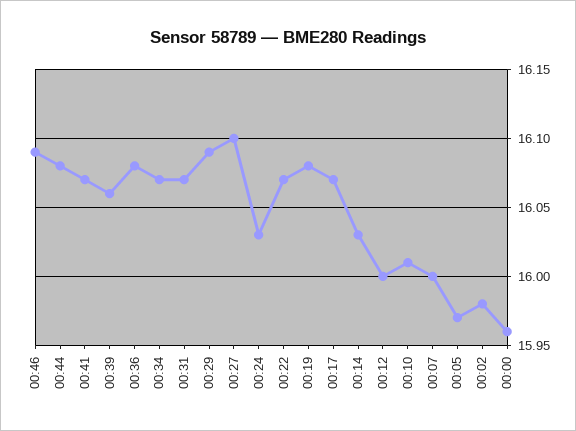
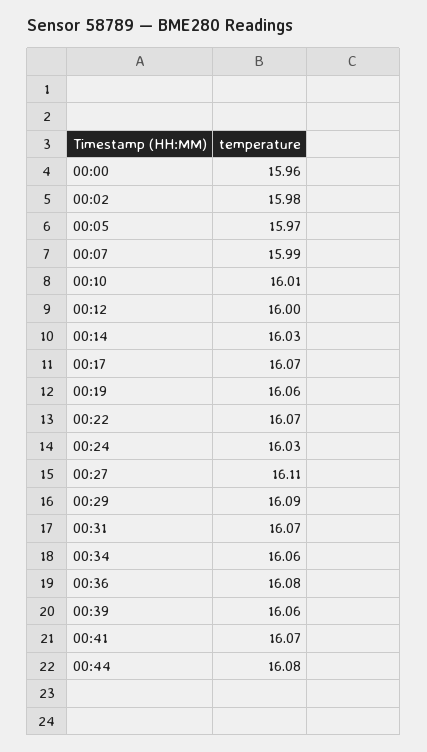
  {
-   "00:46": 16.09,
    "00:44": 16.08,
    "00:41": 16.07,
    "00:39": 16.06,
    "00:36": 16.08,
-   "00:34": 16.07,
+   "00:34": 16.06,
    "00:31": 16.07,
    "00:29": 16.09,
-   "00:27": 16.1,
+   "00:27": 16.11,
    "00:24": 16.03,
    "00:22": 16.07,
-   "00:19": 16.08,
+   "00:19": 16.06,
    "00:17": 16.07,
    "00:14": 16.03,
    "00:12": 16,
    "00:10": 16.01,
-   "00:07": 16,
+   "00:07": 15.99,
    "00:05": 15.97,
    "00:02": 15.98,
    "00:00": 15.96
  }

